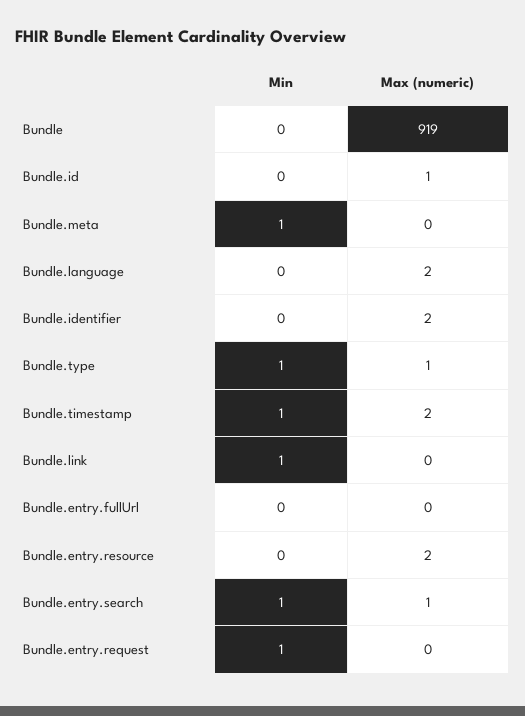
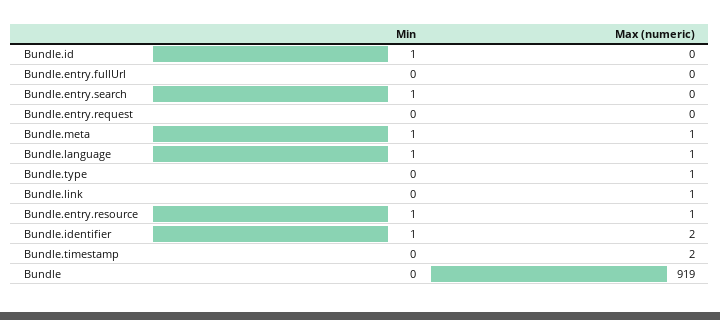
  {
    "Min": {
      "Bundle": 0,
-     "Bundle.id": 0,
+     "Bundle.id": 1,
      "Bundle.meta": 1,
-     "Bundle.language": 0,
+     "Bundle.language": 1,
-     "Bundle.identifier": 0,
+     "Bundle.identifier": 1,
-     "Bundle.type": 1,
+     "Bundle.type": 0,
-     "Bundle.timestamp": 1,
+     "Bundle.timestamp": 0,
-     "Bundle.link": 1,
+     "Bundle.link": 0,
      "Bundle.entry.fullUrl": 0,
-     "Bundle.entry.resource": 0,
+     "Bundle.entry.resource": 1,
      "Bundle.entry.search": 1,
-     "Bundle.entry.request": 1
+     "Bundle.entry.request": 0
    },
    "Max (numeric)": {
      "Bundle": 919,
-     "Bundle.id": 1,
+     "Bundle.id": 0,
-     "Bundle.meta": 0,
+     "Bundle.meta": 1,
-     "Bundle.language": 2,
+     "Bundle.language": 1,
      "Bundle.identifier": 2,
      "Bundle.type": 1,
      "Bundle.timestamp": 2,
-     "Bundle.link": 0,
+     "Bundle.link": 1,
      "Bundle.entry.fullUrl": 0,
-     "Bundle.entry.resource": 2,
+     "Bundle.entry.resource": 1,
-     "Bundle.entry.search": 1,
+     "Bundle.entry.search": 0,
      "Bundle.entry.request": 0
    }
  }

